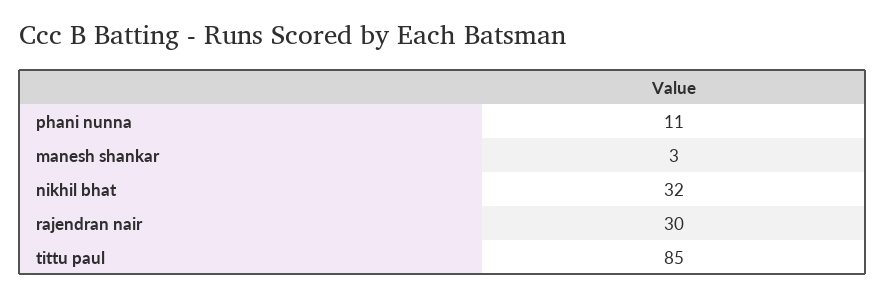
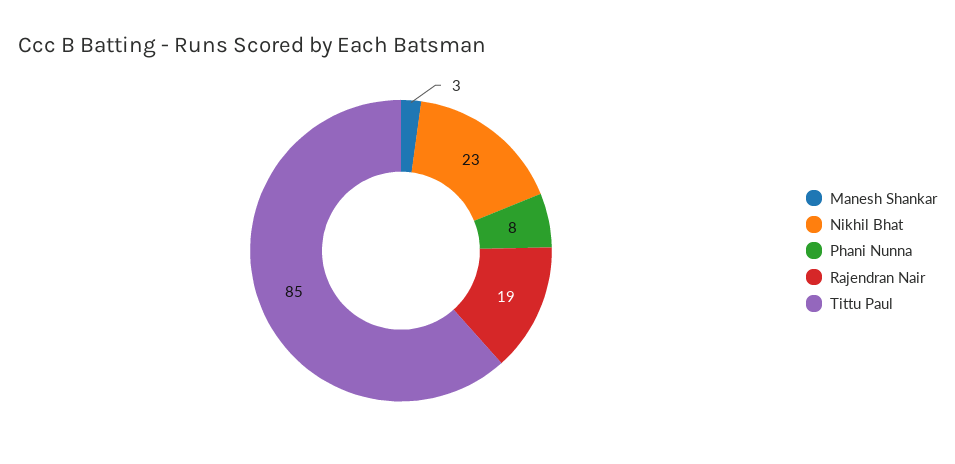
  {
-   "phani nunna": 11,
+   "phani nunna": 8,
    "manesh shankar": 3,
-   "nikhil bhat": 32,
+   "nikhil bhat": 23,
-   "rajendran nair": 30,
+   "rajendran nair": 19,
    "tittu paul": 85
  }

